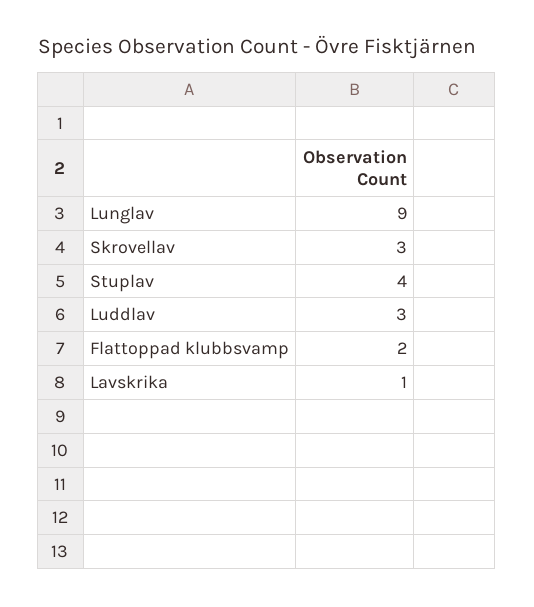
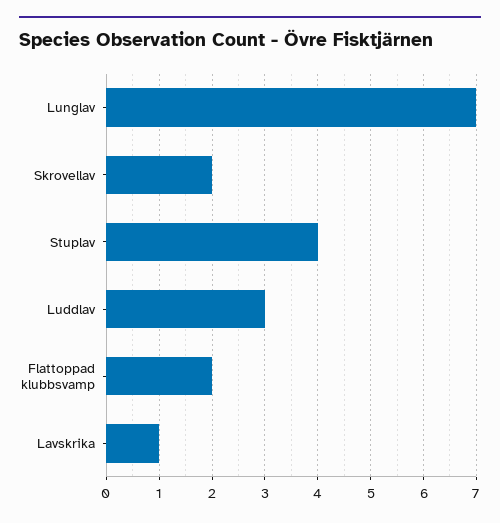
  {
-   "Lunglav": 9,
+   "Lunglav": 7,
-   "Skrovellav": 3,
+   "Skrovellav": 2,
    "Stuplav": 4,
    "Luddlav": 3,
    "Flattoppad klubbsvamp": 2,
    "Lavskrika": 1
  }

